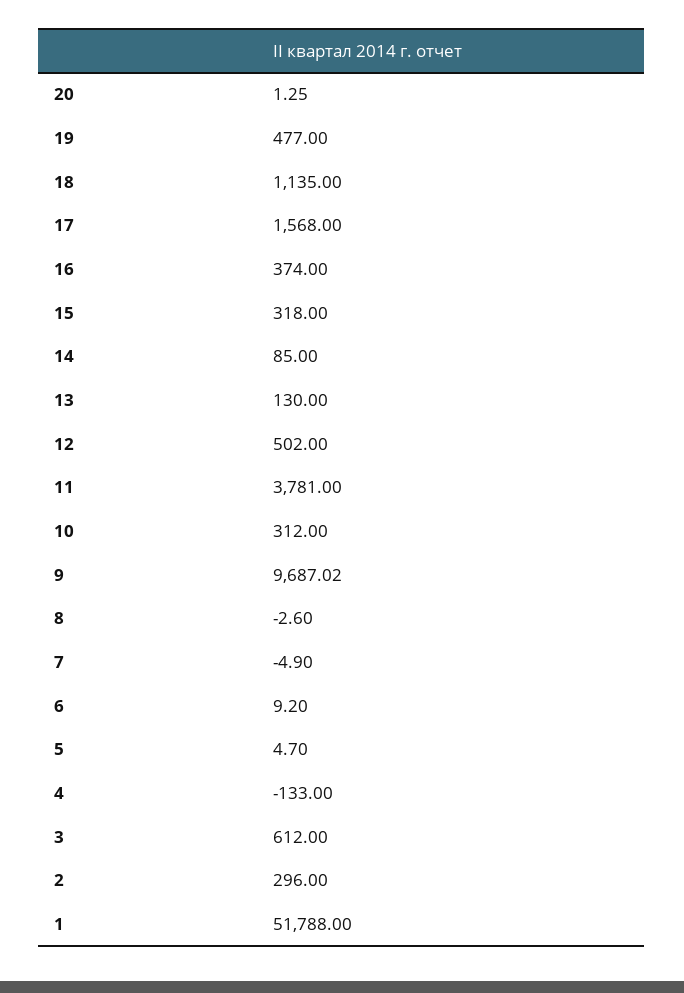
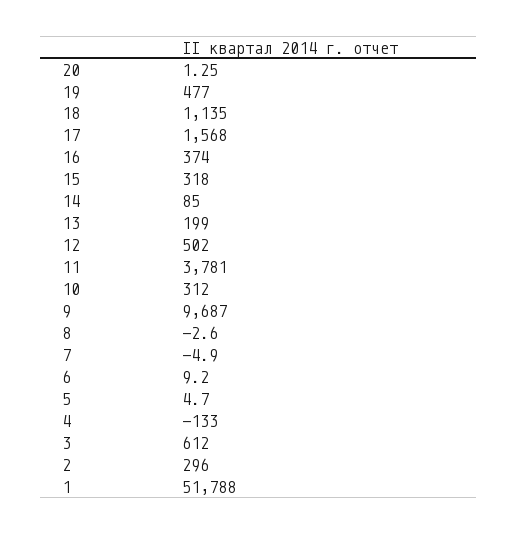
  {
    "20": 1.25,
    "19": 477,
    "18": 1135,
    "17": 1568,
    "16": 374,
    "15": 318,
    "14": 85,
-   "13": 130,
+   "13": 199,
    "12": 502,
    "11": 3781,
    "10": 312,
-   "9": 9687.02,
+   "9": 9687,
    "8": -2.6,
    "7": -4.9,
    "6": 9.2,
    "5": 4.7,
    "4": -133,
    "3": 612,
    "2": 296,
    "1": 51788
  }

